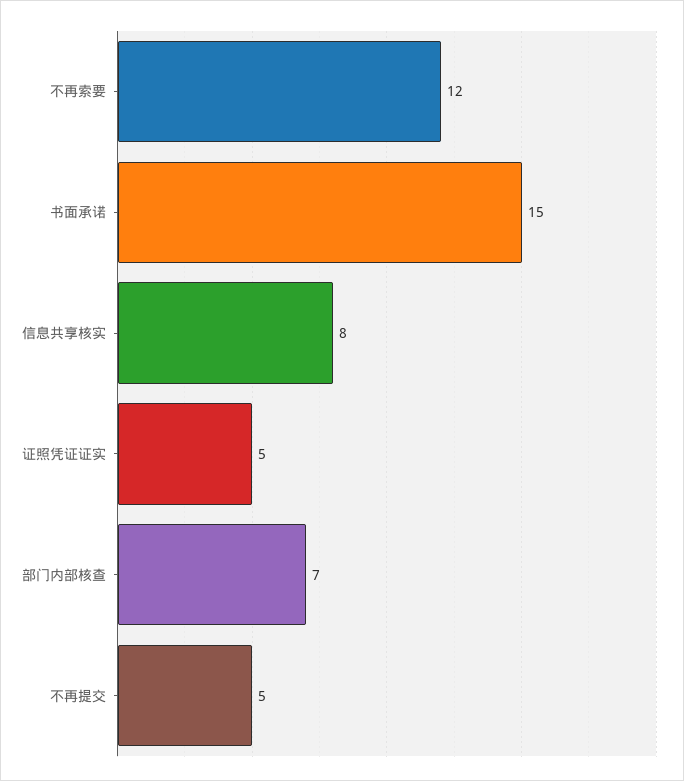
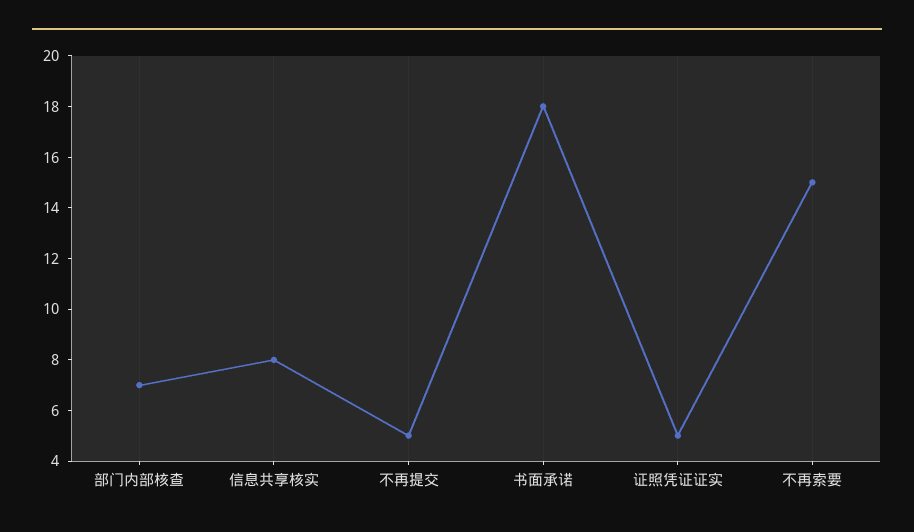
  {
-   "不再索要": 12,
+   "不再索要": 15,
-   "书面承诺": 15,
+   "书面承诺": 18,
    "信息共享核实": 8,
    "证照凭证证实": 5,
    "部门内部核查": 7,
    "不再提交": 5
  }

